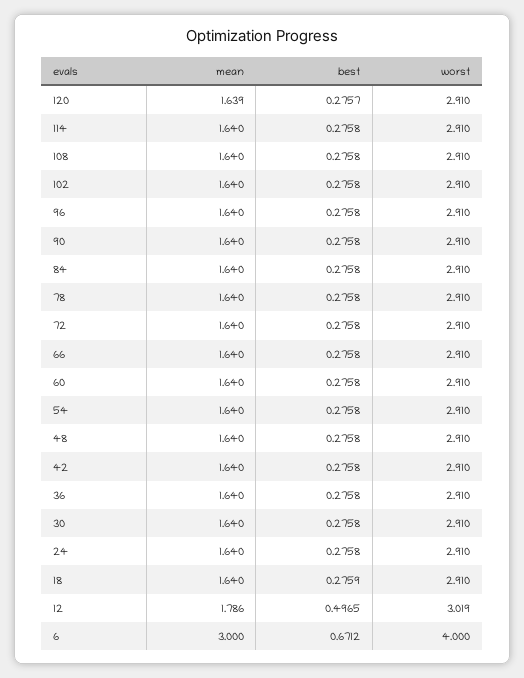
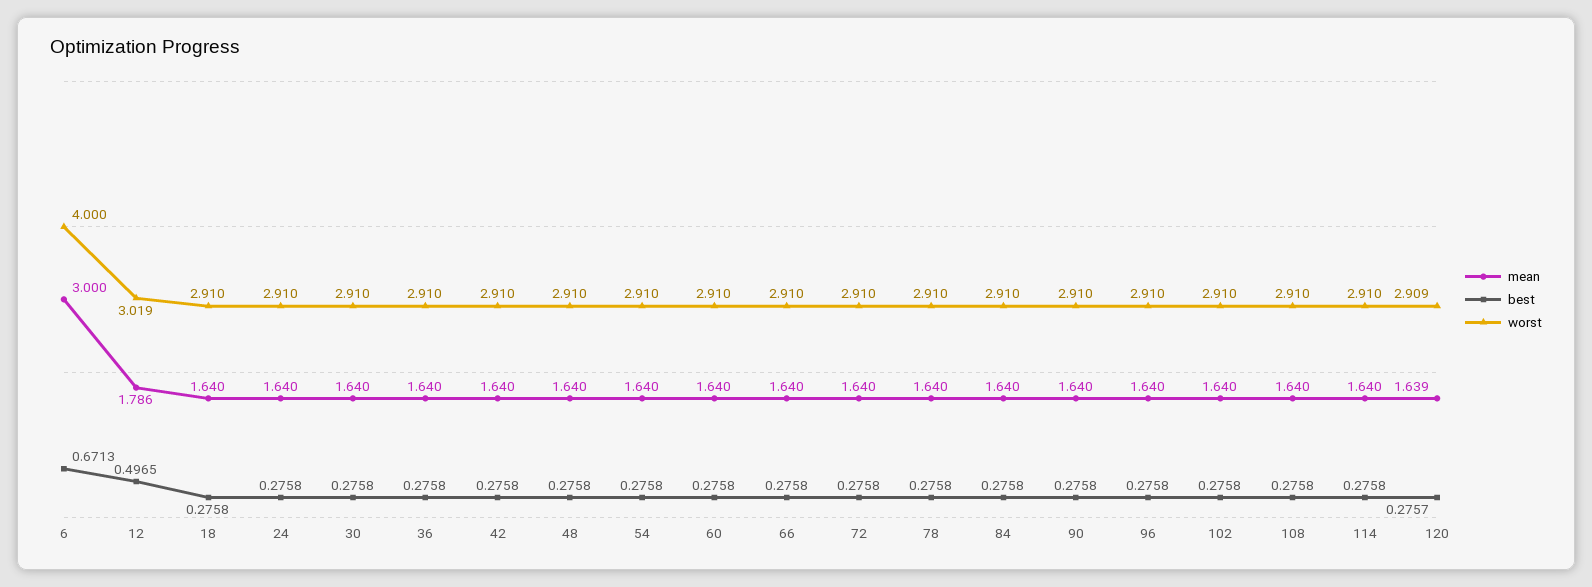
  {
    "mean": {
      "120": 1.639,
      "114": 1.64,
      "108": 1.64,
      "102": 1.64,
      "96": 1.64,
      "90": 1.64,
      "84": 1.64,
      "78": 1.64,
      "72": 1.64,
      "66": 1.64,
      "60": 1.64,
      "54": 1.64,
      "48": 1.64,
      "42": 1.64,
      "36": 1.64,
      "30": 1.64,
      "24": 1.64,
      "18": 1.64,
      "12": 1.786,
      "6": 3
    },
    "best": {
      "120": 0.2757,
      "114": 0.2758,
      "108": 0.2758,
      "102": 0.2758,
      "96": 0.2758,
      "90": 0.2758,
      "84": 0.2758,
      "78": 0.2758,
      "72": 0.2758,
      "66": 0.2758,
      "60": 0.2758,
      "54": 0.2758,
      "48": 0.2758,
      "42": 0.2758,
      "36": 0.2758,
      "30": 0.2758,
      "24": 0.2758,
-     "18": 0.2759,
+     "18": 0.2758,
      "12": 0.4965,
-     "6": 0.6712
+     "6": 0.6713
    },
    "worst": {
-     "120": 2.91,
+     "120": 2.909,
      "114": 2.91,
      "108": 2.91,
      "102": 2.91,
      "96": 2.91,
      "90": 2.91,
      "84": 2.91,
      "78": 2.91,
      "72": 2.91,
      "66": 2.91,
      "60": 2.91,
      "54": 2.91,
      "48": 2.91,
      "42": 2.91,
      "36": 2.91,
      "30": 2.91,
      "24": 2.91,
      "18": 2.91,
      "12": 3.019,
      "6": 4
    }
  }

